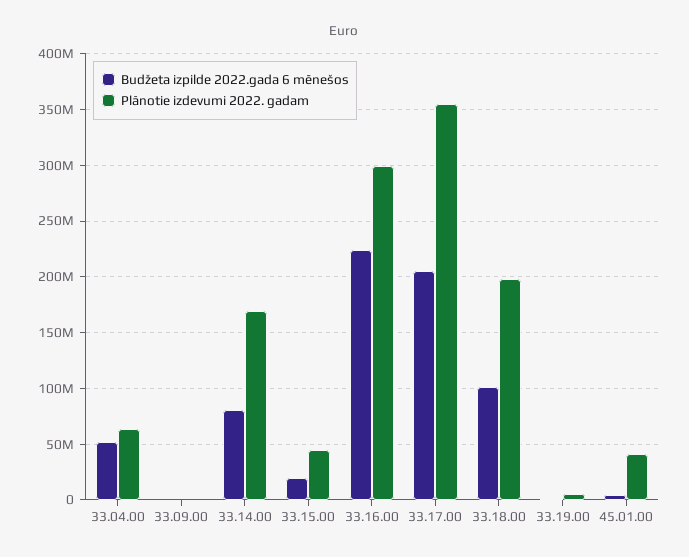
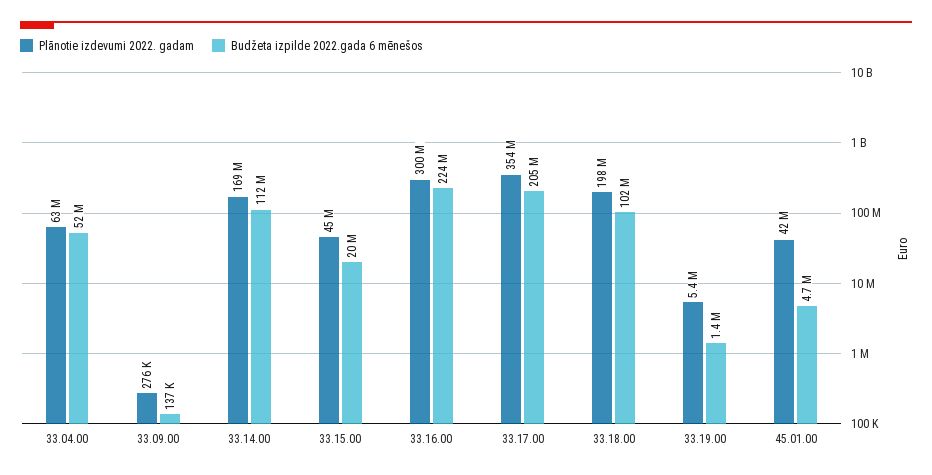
  {
    "Budžeta izpilde 2022.gada 6 mēnešos": {
      "33.04.00": 52000000,
      "33.09.00": 137000,
-     "33.14.00": 80000000,
+     "33.14.00": 112000000,
      "33.15.00": 20000000,
      "33.16.00": 224000000,
      "33.17.00": 205000000,
      "33.18.00": 102000000,
      "33.19.00": 1400000,
      "45.01.00": 4700000
    },
    "Plānotie izdevumi 2022. gadam": {
      "33.04.00": 63000000,
      "33.09.00": 276000,
      "33.14.00": 169000000,
      "33.15.00": 45000000,
      "33.16.00": 300000000,
      "33.17.00": 354000000,
      "33.18.00": 198000000,
      "33.19.00": 5400000,
      "45.01.00": 42000000
    }
  }

